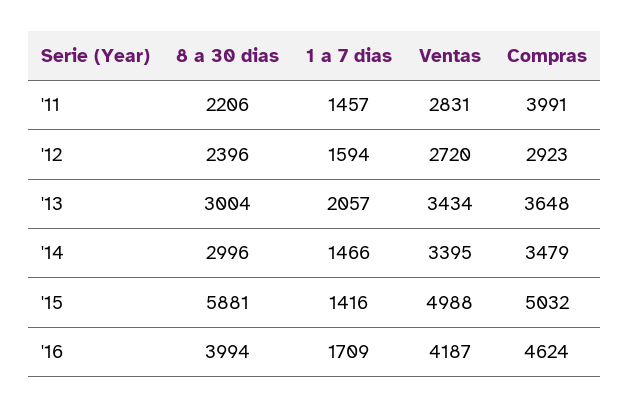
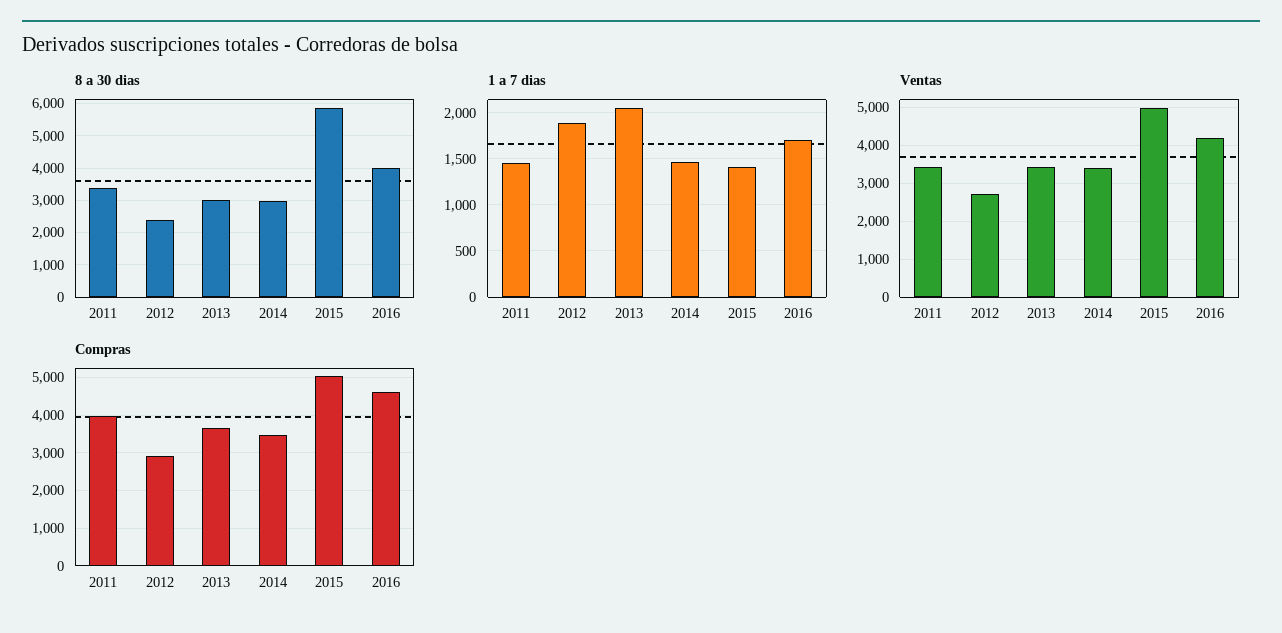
  {
    "8 a 30 dias": {
-     "'11": 2206,
+     "'11": 3400,
      "'12": 2396,
      "'13": 3004,
      "'14": 2996,
      "'15": 5881,
      "'16": 3994
    },
    "1 a 7 dias": {
      "'11": 1457,
-     "'12": 1594,
+     "'12": 1900,
      "'13": 2057,
      "'14": 1466,
      "'15": 1416,
      "'16": 1709
    },
    "Ventas": {
-     "'11": 2831,
+     "'11": 3400,
      "'12": 2720,
      "'13": 3434,
      "'14": 3395,
      "'15": 4988,
      "'16": 4187
    },
    "Compras": {
      "'11": 3991,
      "'12": 2923,
      "'13": 3648,
      "'14": 3479,
      "'15": 5032,
      "'16": 4624
    }
  }

